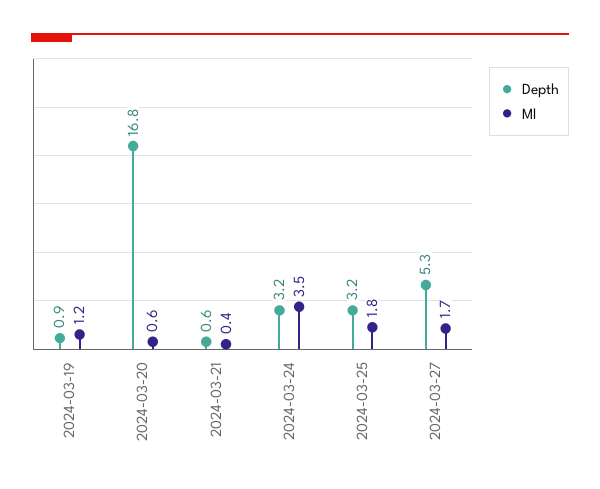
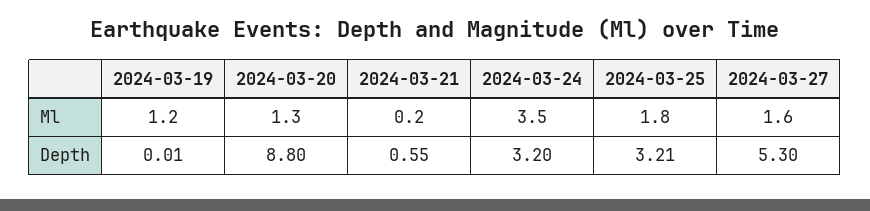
  {
    "Depth": {
-     "2024-03-19": 0.9,
+     "2024-03-19": 0.01,
-     "2024-03-20": 16.8,
+     "2024-03-20": 8.8,
      "2024-03-21": 0.55,
      "2024-03-24": 3.2,
      "2024-03-25": 3.21,
      "2024-03-27": 5.3
    },
    "Ml": {
      "2024-03-19": 1.2,
-     "2024-03-20": 0.6,
+     "2024-03-20": 1.3,
-     "2024-03-21": 0.4,
+     "2024-03-21": 0.2,
      "2024-03-24": 3.5,
      "2024-03-25": 1.8,
-     "2024-03-27": 1.7
+     "2024-03-27": 1.6
    }
  }

